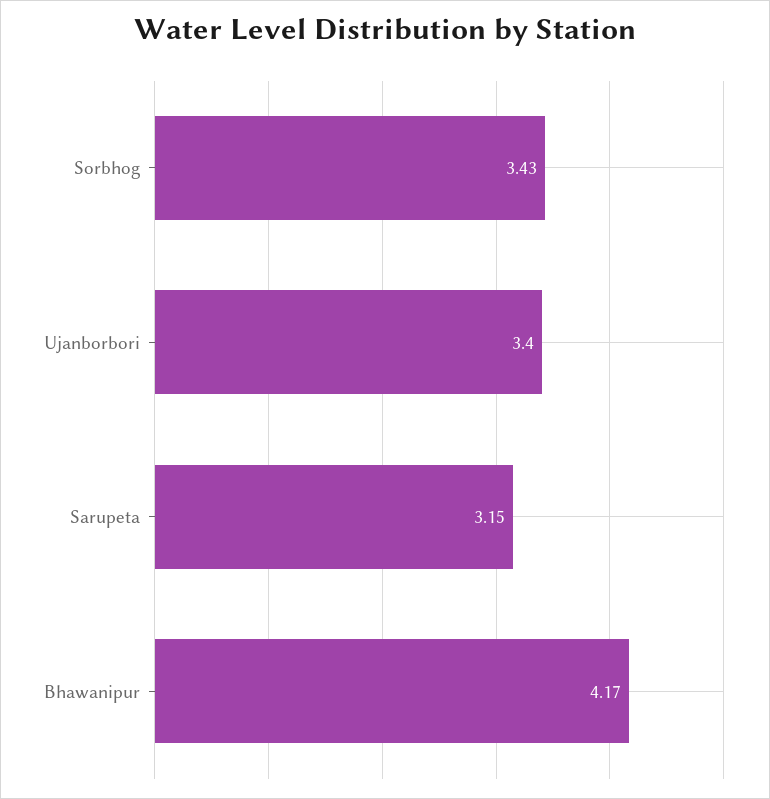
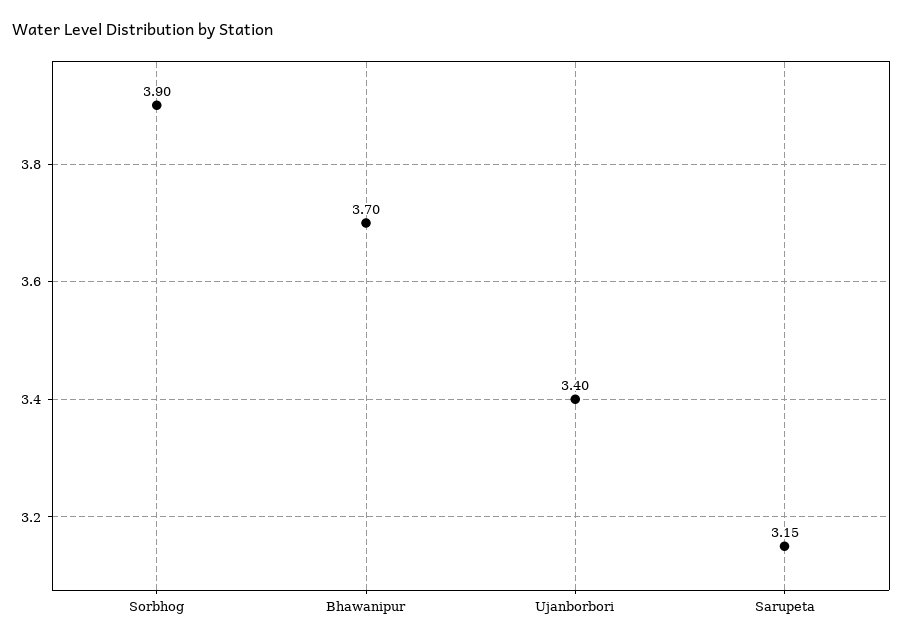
  {
-   "Sorbhog": 3.43,
+   "Sorbhog": 3.9,
    "Ujanborbori": 3.4,
    "Sarupeta": 3.15,
-   "Bhawanipur": 4.17
+   "Bhawanipur": 3.7
  }

